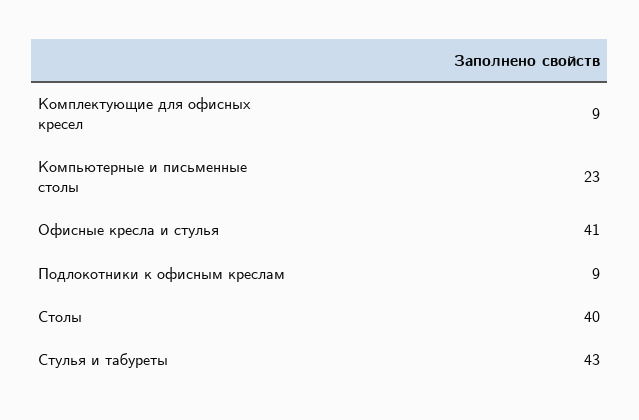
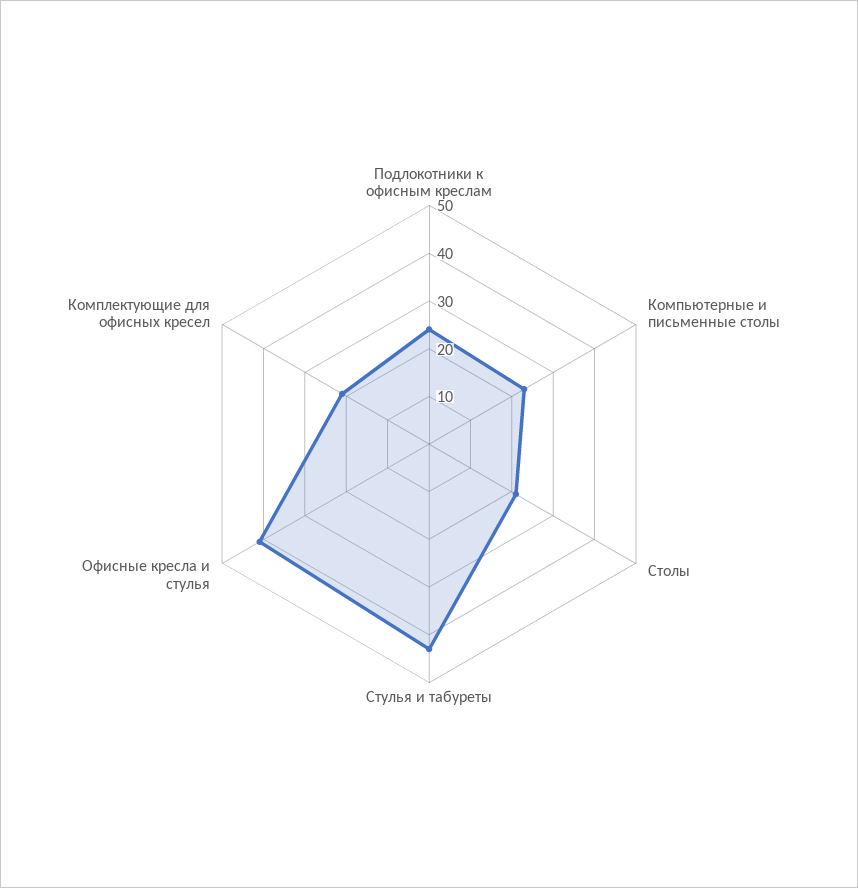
  {
-   "Комплектующие для офисных кресел": 9,
+   "Комплектующие для офисных кресел": 20,
    "Компьютерные и письменные столы": 23,
    "Офисные кресла и стулья": 41,
-   "Подлокотники к офисным креслам": 9,
+   "Подлокотники к офисным креслам": 25,
-   "Столы": 40,
+   "Столы": 20,
    "Стулья и табуреты": 43
  }

